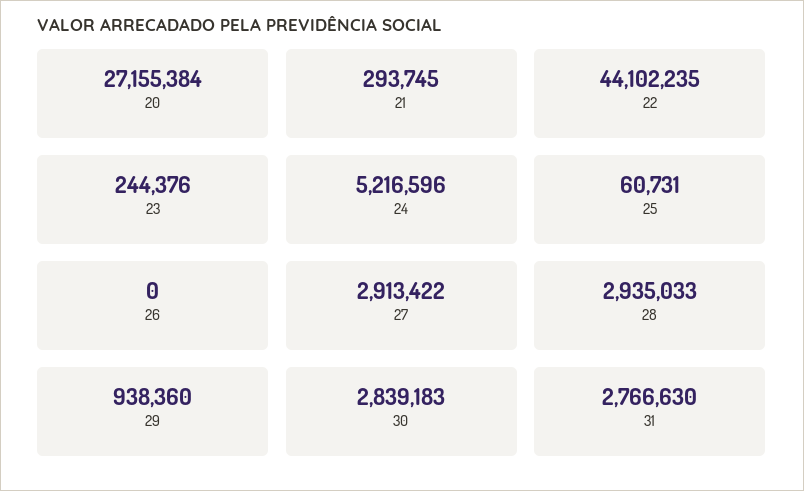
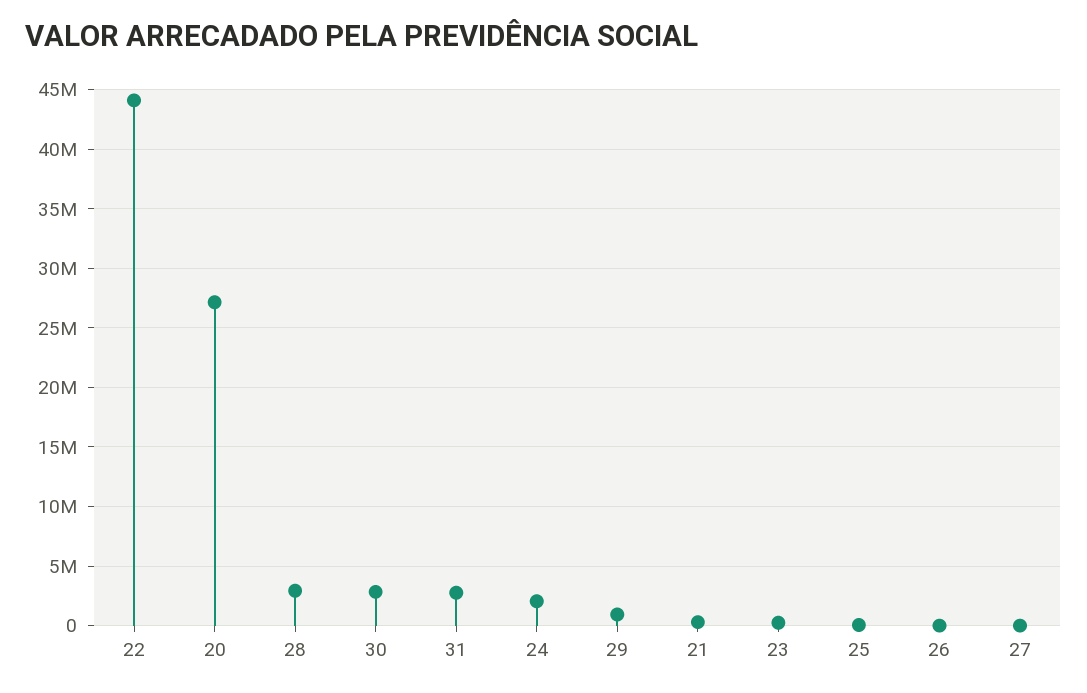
  {
    "20": 27155384,
    "21": 293745,
    "22": 44102235,
    "23": 244376,
-   "24": 5216596,
+   "24": 2000000,
    "25": 60731,
    "26": 0,
-   "27": 2913422,
+   "27": 0,
    "28": 2935033,
    "29": 938360,
    "30": 2839183,
    "31": 2766630
  }

